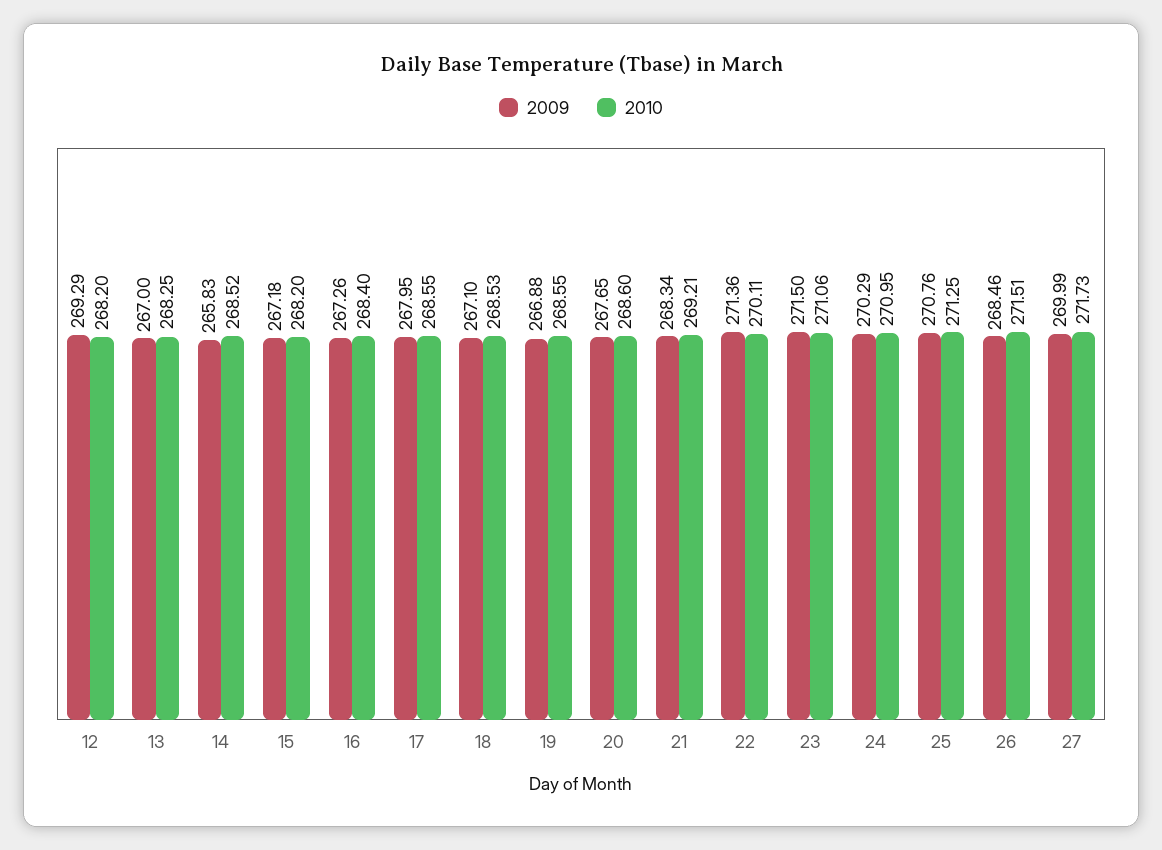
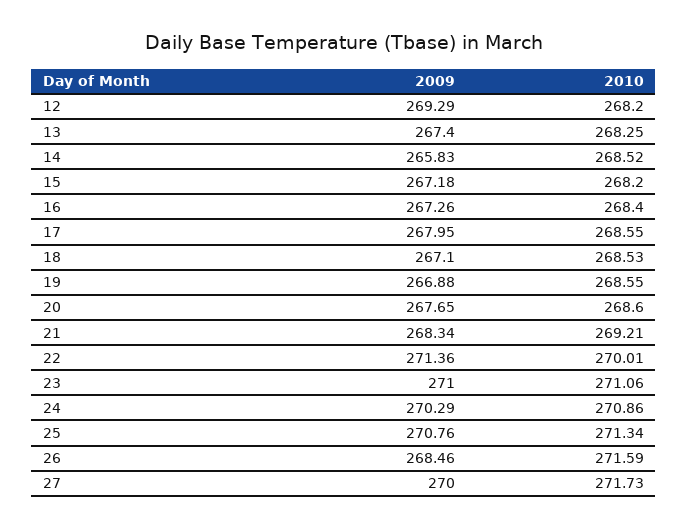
  {
    "2009": {
      "12": 269.29,
-     "13": 267,
+     "13": 267.4,
      "14": 265.83,
      "15": 267.18,
      "16": 267.26,
      "17": 267.95,
      "18": 267.1,
      "19": 266.88,
      "20": 267.65,
      "21": 268.34,
      "22": 271.36,
-     "23": 271.5,
+     "23": 271,
      "24": 270.29,
      "25": 270.76,
      "26": 268.46,
-     "27": 269.99
+     "27": 270
    },
    "2010": {
      "12": 268.2,
      "13": 268.25,
      "14": 268.52,
      "15": 268.2,
      "16": 268.4,
      "17": 268.55,
      "18": 268.53,
      "19": 268.55,
      "20": 268.6,
      "21": 269.21,
-     "22": 270.11,
+     "22": 270.01,
      "23": 271.06,
-     "24": 270.95,
+     "24": 270.86,
-     "25": 271.25,
+     "25": 271.34,
-     "26": 271.51,
+     "26": 271.59,
      "27": 271.73
    }
  }

